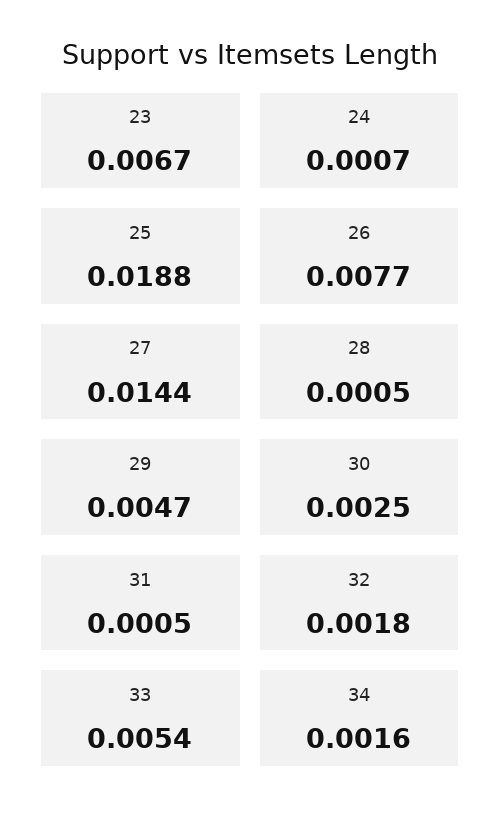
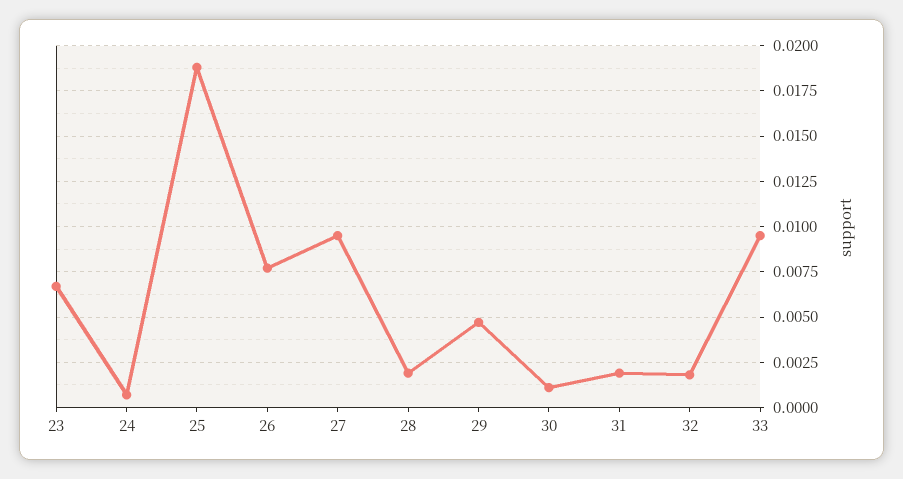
  {
    "23": 0.0067,
    "24": 0.0007,
    "25": 0.0188,
    "26": 0.0077,
-   "27": 0.0144,
+   "27": 0.0095,
-   "28": 0.0005,
+   "28": 0.002,
    "29": 0.0047,
-   "30": 0.0025,
+   "30": 0.001,
-   "31": 0.0005,
+   "31": 0.002,
    "32": 0.0018,
-   "33": 0.0054,
+   "33": 0.0095
-   "34": 0.0016
  }

